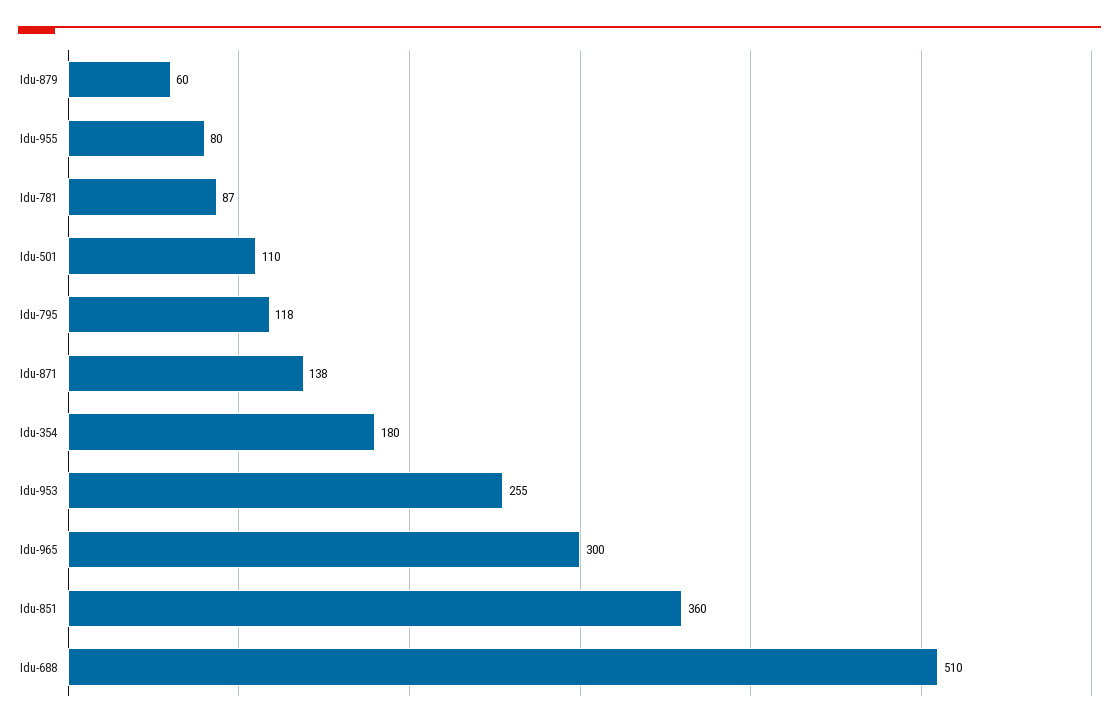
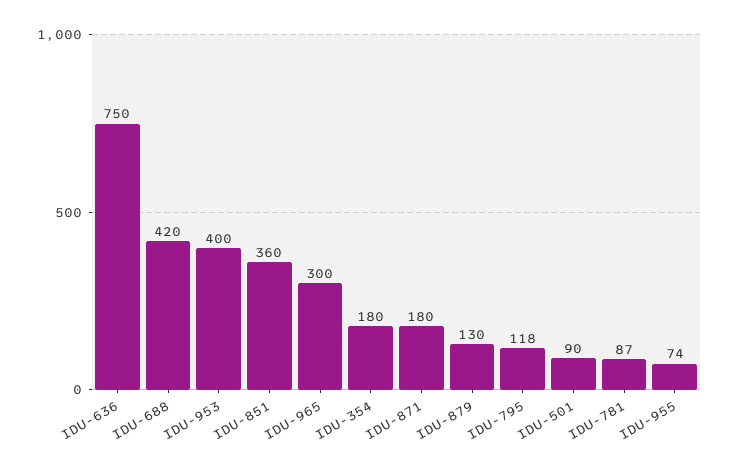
  {
-   "Idu-879": 60,
+   "Idu-879": 130,
-   "Idu-955": 80,
+   "Idu-955": 74,
    "Idu-781": 87,
-   "Idu-501": 110,
+   "Idu-501": 90,
    "Idu-795": 118,
-   "Idu-871": 138,
+   "Idu-871": 180,
    "Idu-354": 180,
-   "Idu-953": 255,
+   "Idu-953": 400,
    "Idu-965": 300,
    "Idu-851": 360,
-   "Idu-688": 510
+   "Idu-688": 420,
+   "IDU-636": 750
  }

